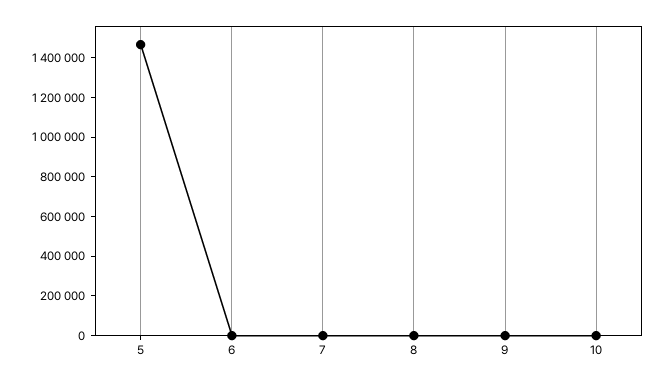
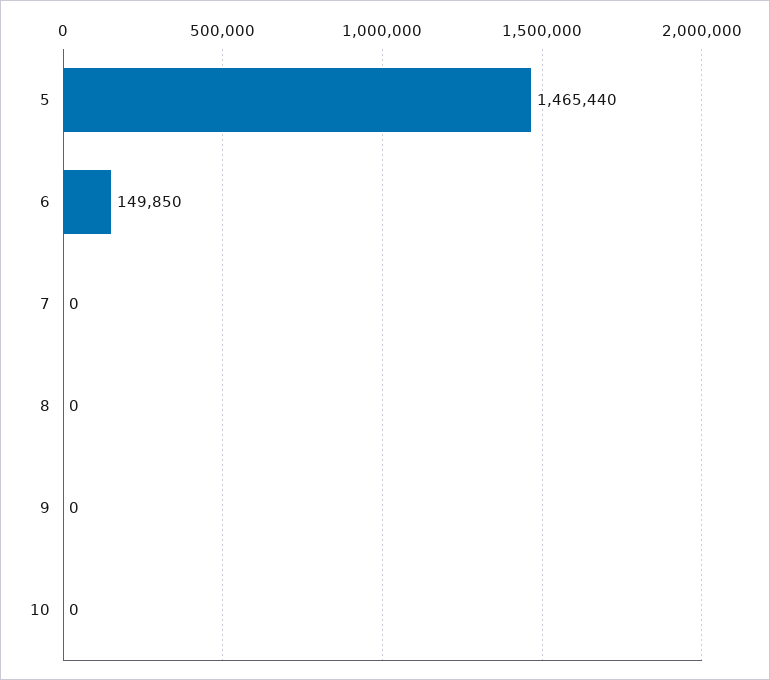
  {
    "5": 1465440,
-   "6": 0,
+   "6": 149850,
    "7": 0,
    "8": 0,
    "9": 0,
    "10": 0
  }

